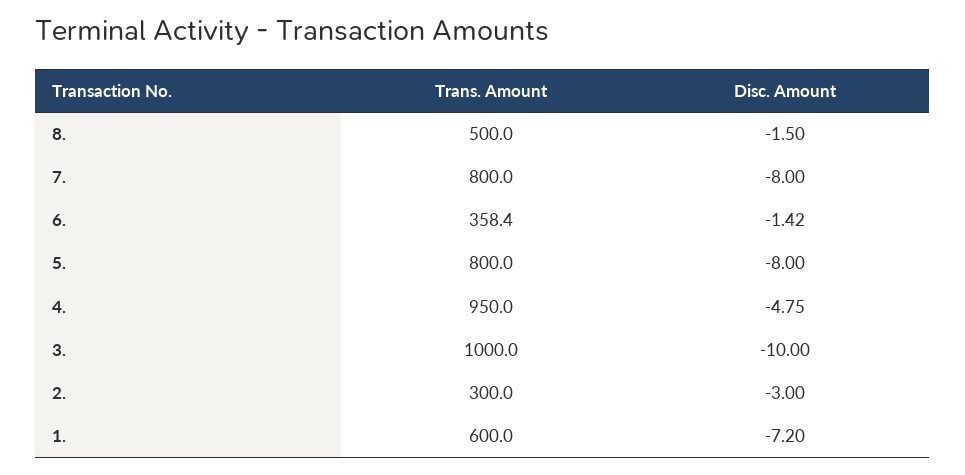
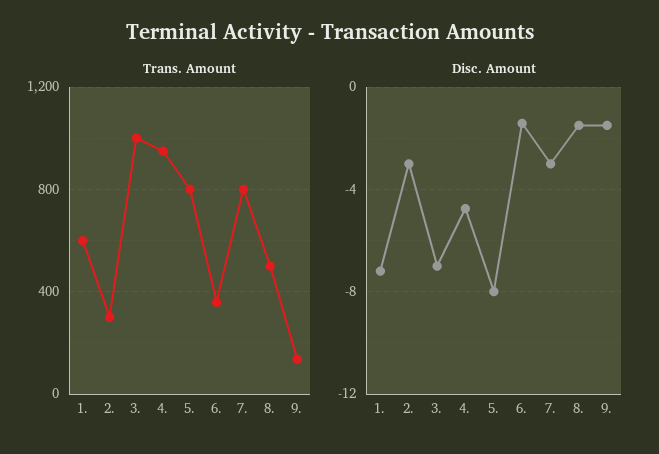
  {
    "Trans. Amount": {
      "8.": 500,
      "7.": 800,
      "6.": 358.4,
      "5.": 800,
      "4.": 950,
      "3.": 1000,
      "2.": 300,
-     "1.": 600
+     "1.": 600,
+     "9.": 150
    },
    "Disc. Amount": {
      "8.": -1.5,
-     "7.": -8,
+     "7.": -3,
      "6.": -1.42,
      "5.": -8,
      "4.": -4.75,
-     "3.": -10,
+     "3.": -7,
      "2.": -3,
-     "1.": -7.2
+     "1.": -7.2,
+     "9.": -1.5
    }
  }

